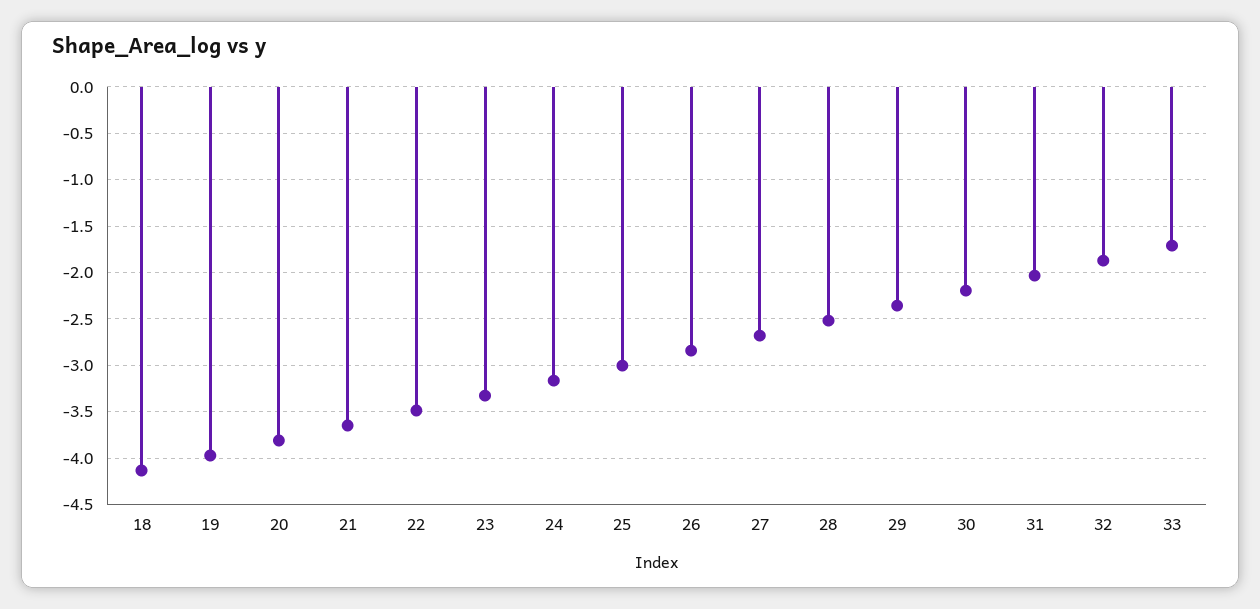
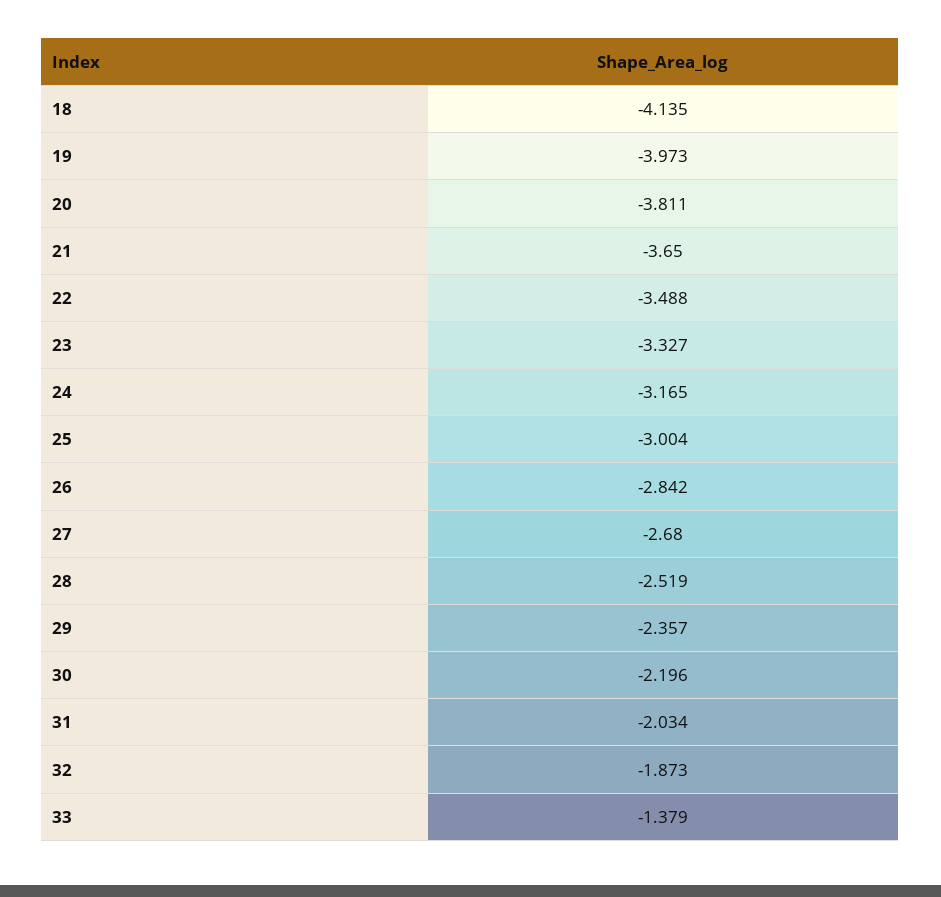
  {
    "18": -4.135,
    "19": -3.973,
    "20": -3.811,
    "21": -3.65,
    "22": -3.488,
    "23": -3.327,
    "24": -3.165,
    "25": -3.004,
    "26": -2.842,
    "27": -2.68,
    "28": -2.519,
    "29": -2.357,
    "30": -2.196,
    "31": -2.034,
    "32": -1.873,
-   "33": -1.7
+   "33": -1.379
  }

